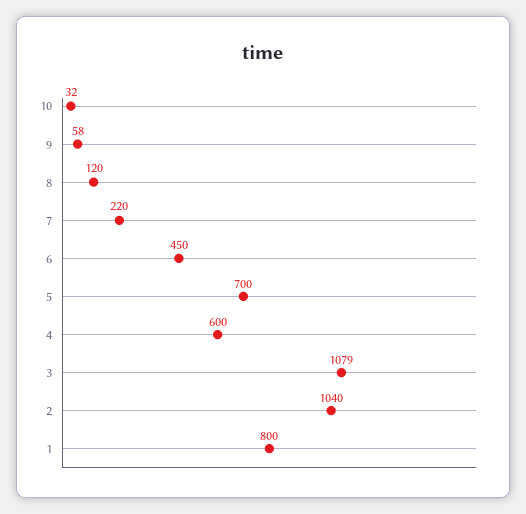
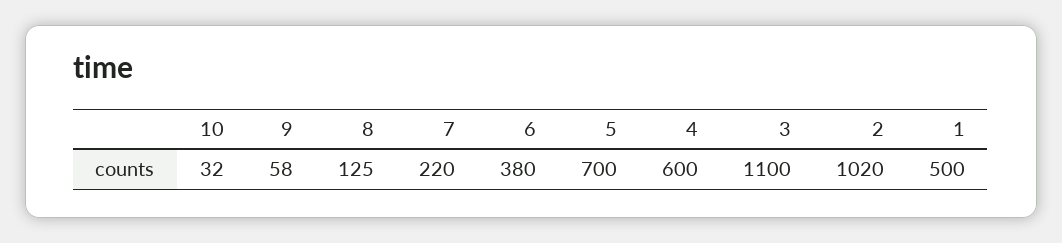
  {
    "10": 32,
    "9": 58,
-   "8": 120,
+   "8": 125,
    "7": 220,
-   "6": 450,
+   "6": 380,
    "5": 700,
    "4": 600,
-   "3": 1079,
+   "3": 1100,
-   "2": 1040,
+   "2": 1020,
-   "1": 800
+   "1": 500
  }

